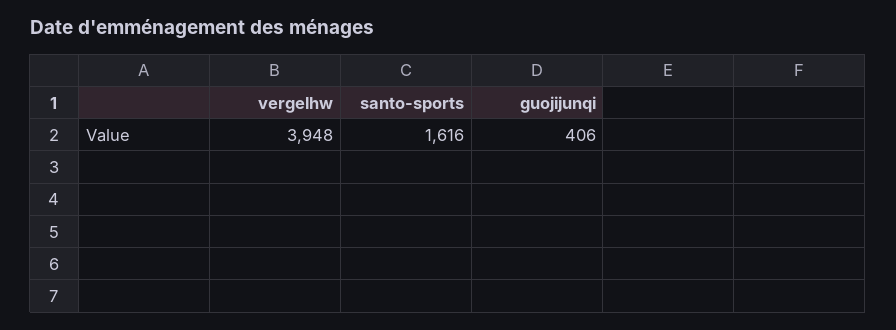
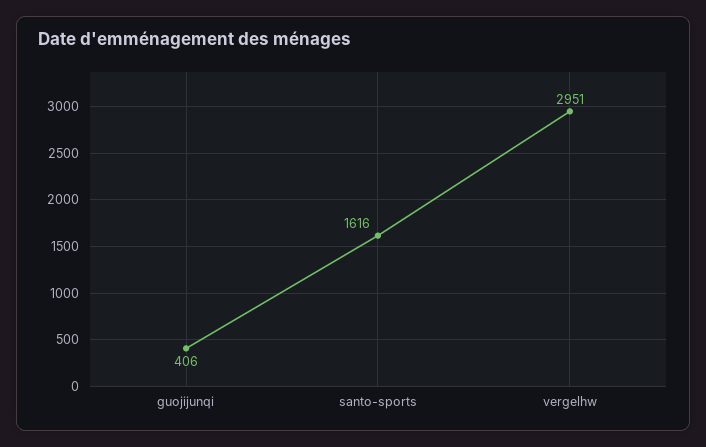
  {
-   "vergelhw": 3948,
+   "vergelhw": 2951,
    "santo-sports": 1616,
    "guojijunqi": 406
  }

